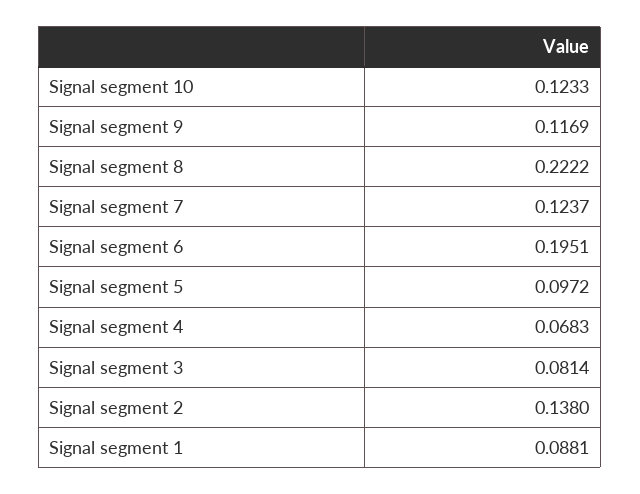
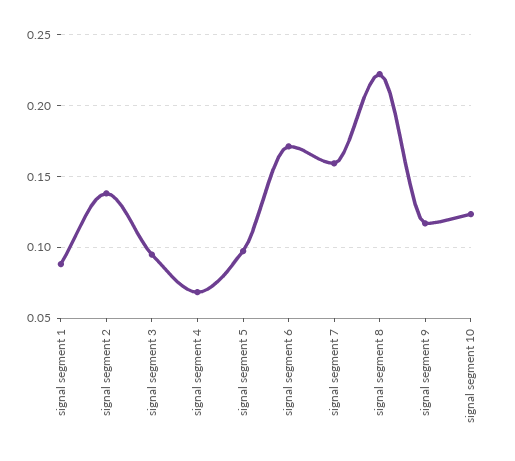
  {
    "Signal segment 10": 0.1233,
    "Signal segment 9": 0.1169,
    "Signal segment 8": 0.2222,
-   "Signal segment 7": 0.1237,
+   "Signal segment 7": 0.16,
-   "Signal segment 6": 0.1951,
+   "Signal segment 6": 0.17,
    "Signal segment 5": 0.0972,
    "Signal segment 4": 0.0683,
-   "Signal segment 3": 0.0814,
+   "Signal segment 3": 0.095,
    "Signal segment 2": 0.138,
    "Signal segment 1": 0.0881
  }

